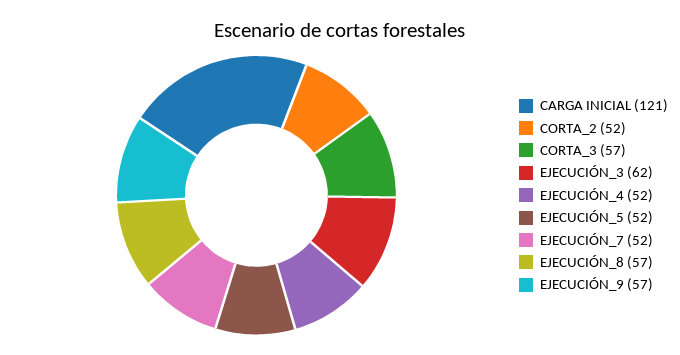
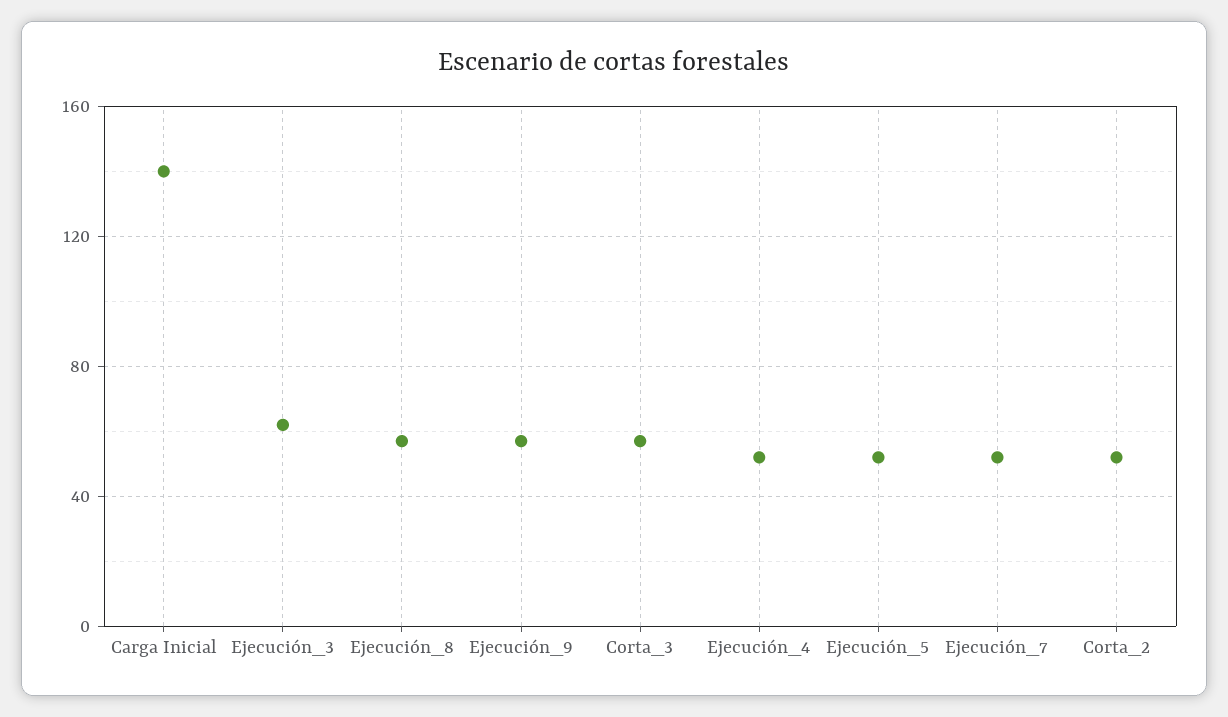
  {
-   "CARGA INICIAL": 121,
+   "CARGA INICIAL": 140,
    "CORTA_2": 52,
    "CORTA_3": 57,
    "EJECUCIÓN_3": 62,
    "EJECUCIÓN_4": 52,
    "EJECUCIÓN_5": 52,
    "EJECUCIÓN_7": 52,
    "EJECUCIÓN_8": 57,
    "EJECUCIÓN_9": 57
  }

